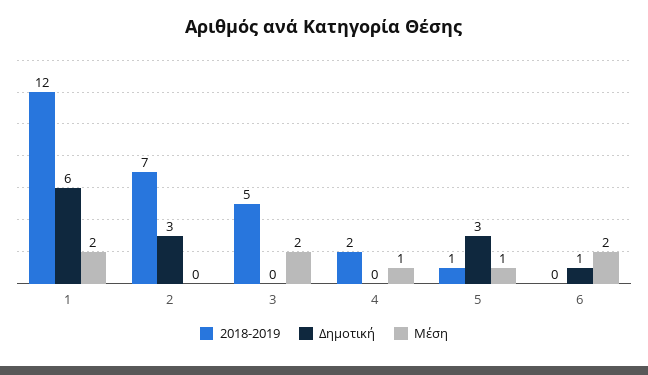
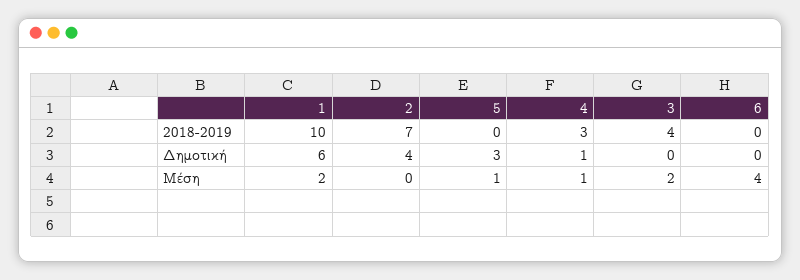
  {
    "2018-2019": {
-     "1": 12,
+     "1": 10,
      "2": 7,
-     "3": 5,
+     "3": 4,
-     "4": 2,
+     "4": 3,
-     "5": 1,
+     "5": 0,
      "6": 0
    },
    "Δημοτική": {
      "1": 6,
-     "2": 3,
+     "2": 4,
      "3": 0,
-     "4": 0,
+     "4": 1,
      "5": 3,
-     "6": 1
+     "6": 0
    },
    "Μέση": {
      "1": 2,
      "2": 0,
      "3": 2,
      "4": 1,
      "5": 1,
-     "6": 2
+     "6": 4
    }
  }

